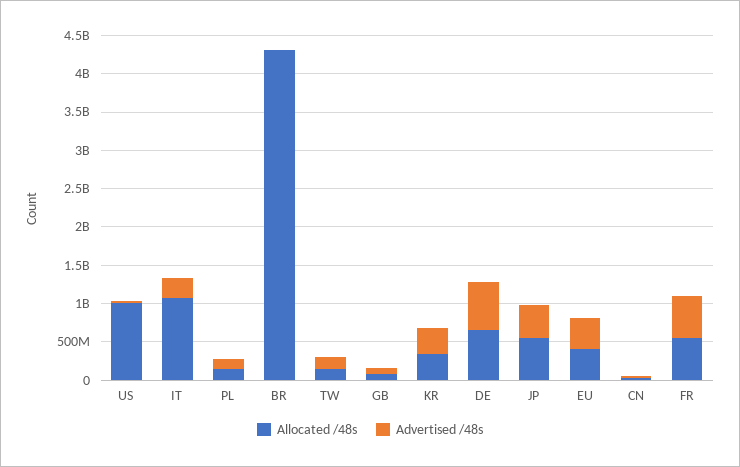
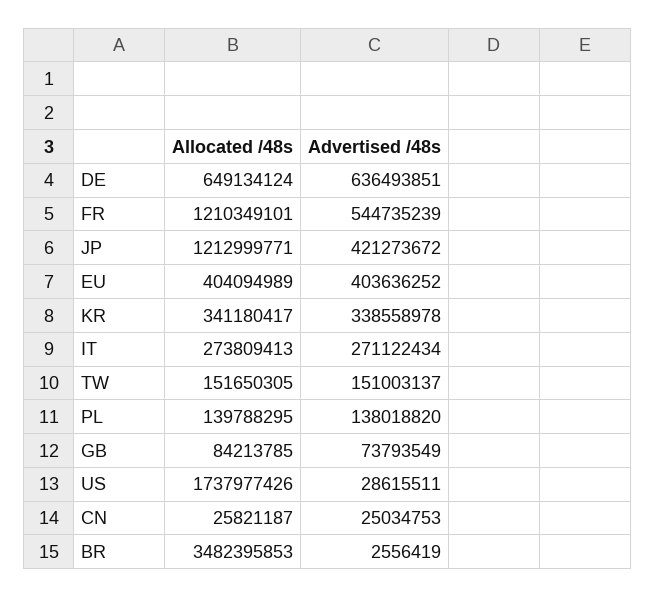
  {
    "Allocated /48s": {
-     "US": 1000000000,
+     "US": 1737977426,
-     "IT": 1000000000,
+     "IT": 273809413,
      "PL": 139788295,
-     "BR": 4250000000,
+     "BR": 3482395853,
      "TW": 151650305,
      "GB": 84213785,
      "KR": 341180417,
      "DE": 649134124,
-     "JP": 500000000,
+     "JP": 1212999771,
      "EU": 404094989,
      "CN": 25821187,
-     "FR": 500000000
+     "FR": 1210349101
    },
    "Advertised /48s": {
      "US": 28615511,
      "IT": 271122434,
      "PL": 138018820,
      "BR": 2556419,
      "TW": 151003137,
      "GB": 73793549,
      "KR": 338558978,
      "DE": 636493851,
      "JP": 421273672,
      "EU": 403636252,
      "CN": 25034753,
      "FR": 544735239
    }
  }

